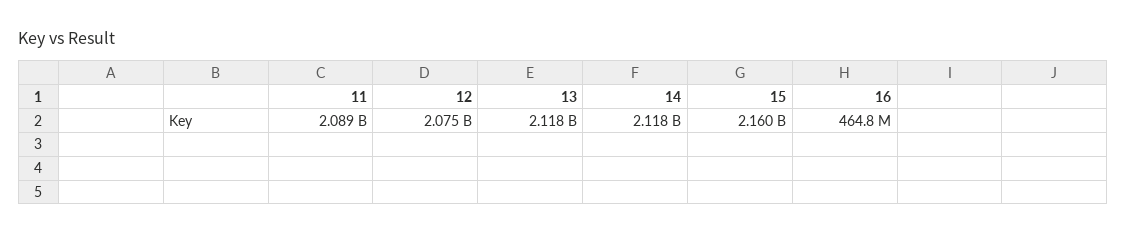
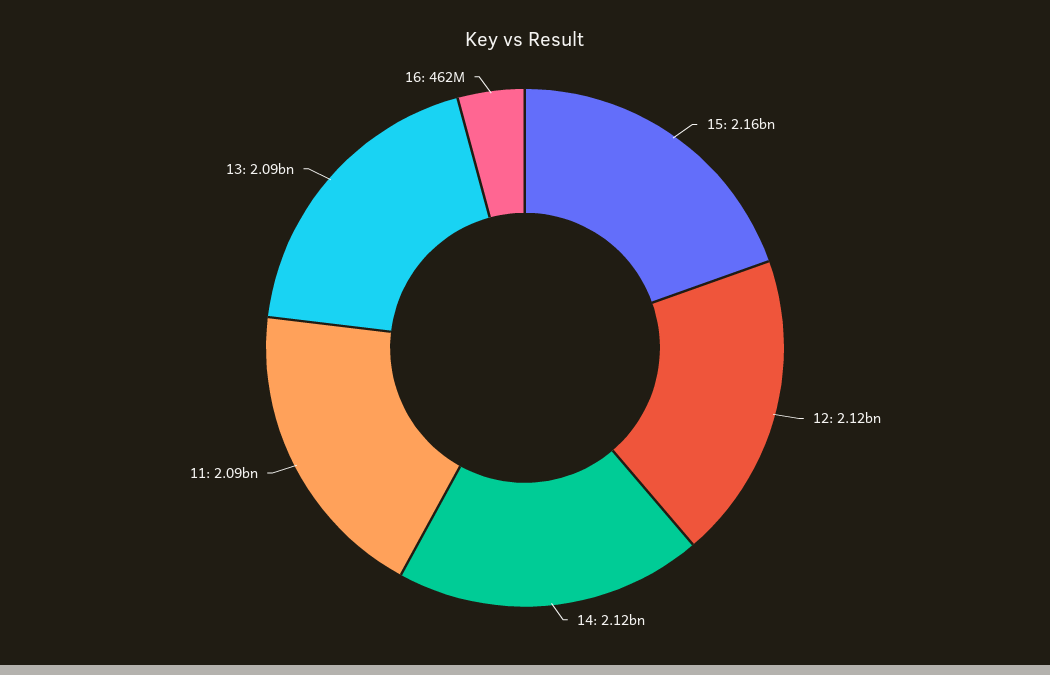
  {
    "11": 2089000000,
-   "12": 2075000000,
+   "12": 2120000000,
-   "13": 2118000000,
+   "13": 2090000000,
    "14": 2118000000,
    "15": 2160000000,
-   "16": 464800000
+   "16": 462000000
  }

